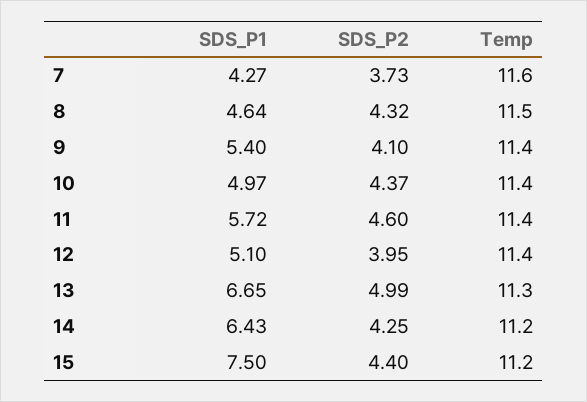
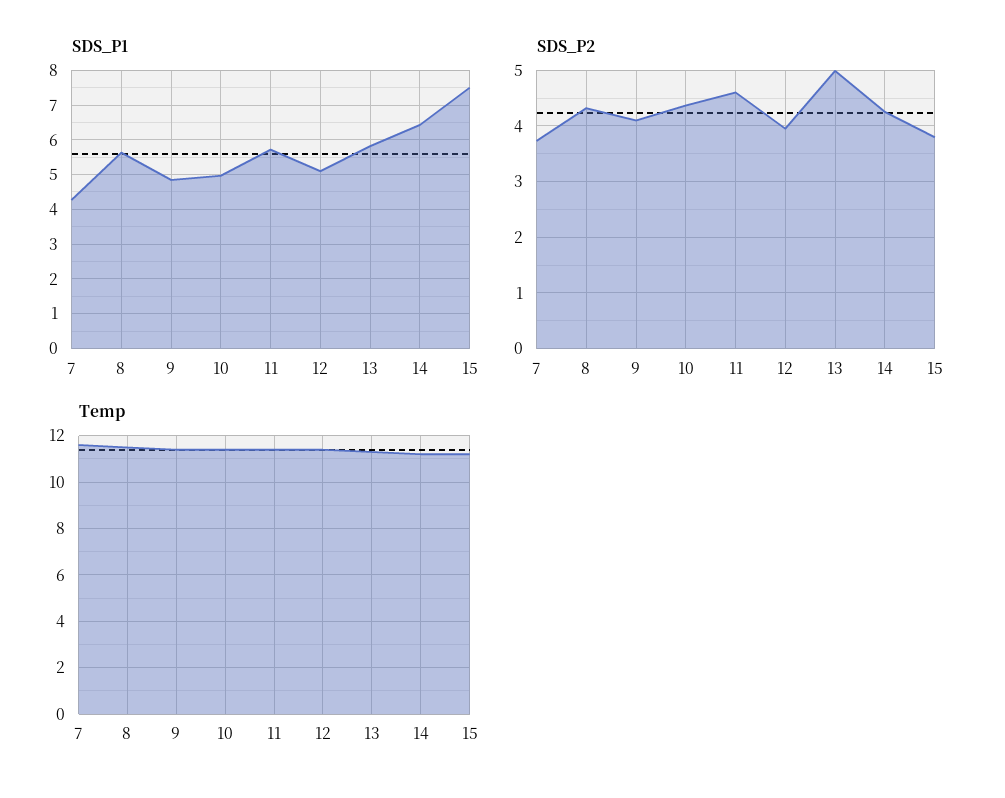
  {
    "SDS_P1": {
      "7": 4.27,
-     "8": 4.64,
+     "8": 5.6,
-     "9": 5.4,
+     "9": 4.8,
      "10": 4.97,
      "11": 5.72,
      "12": 5.1,
-     "13": 6.65,
+     "13": 5.8,
      "14": 6.43,
      "15": 7.5
    },
    "SDS_P2": {
      "7": 3.73,
      "8": 4.32,
      "9": 4.1,
      "10": 4.37,
      "11": 4.6,
      "12": 3.95,
      "13": 4.99,
      "14": 4.25,
-     "15": 4.4
+     "15": 3.8
    },
    "Temp": {
      "7": 11.6,
      "8": 11.5,
      "9": 11.4,
      "10": 11.4,
      "11": 11.4,
      "12": 11.4,
      "13": 11.3,
      "14": 11.2,
      "15": 11.2
    }
  }

